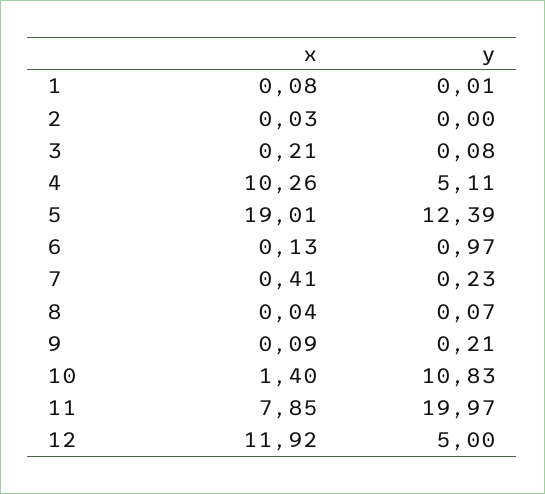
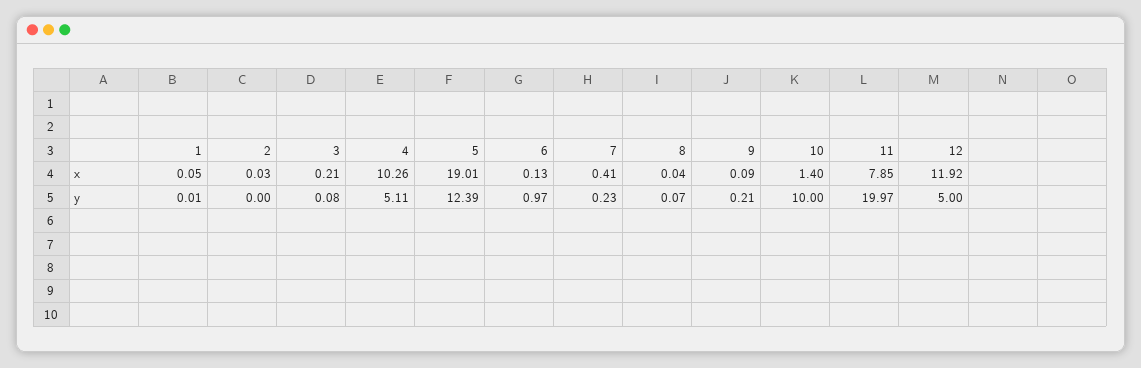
  {
    "x": {
-     "1": 0.08,
+     "1": 0.05,
      "2": 0.03,
      "3": 0.21,
      "4": 10.26,
      "5": 19.01,
      "6": 0.13,
      "7": 0.41,
      "8": 0.04,
      "9": 0.09,
      "10": 1.4,
      "11": 7.85,
      "12": 11.92
    },
    "y": {
      "1": 0.01,
      "2": 0,
      "3": 0.08,
      "4": 5.11,
      "5": 12.39,
      "6": 0.97,
      "7": 0.23,
      "8": 0.07,
      "9": 0.21,
-     "10": 10.83,
+     "10": 10,
      "11": 19.97,
      "12": 5
    }
  }

